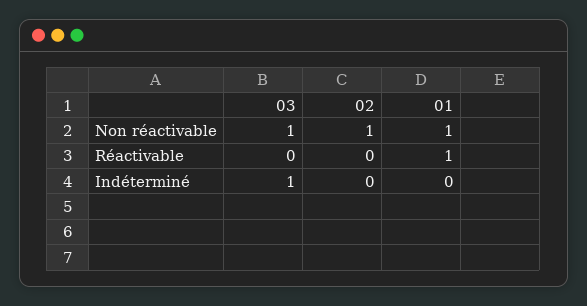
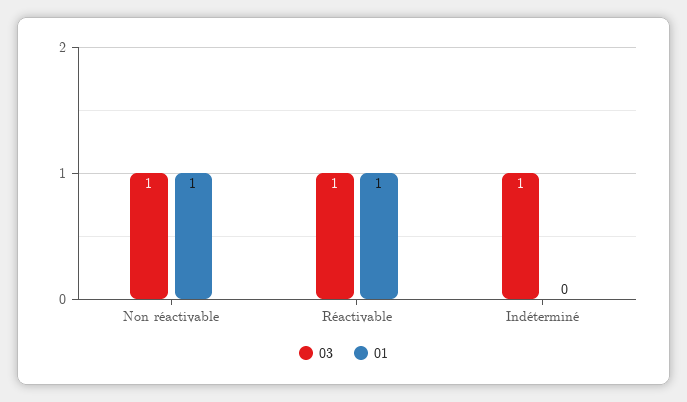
  {
    "03": {
      "Non réactivable": 1,
-     "Réactivable": 0,
+     "Réactivable": 1,
      "Indéterminé": 1
    },
-   "02": {
-     "Non réactivable": 1,
-     "Réactivable": 0,
-     "Indéterminé": 0
-   },
    "01": {
      "Non réactivable": 1,
      "Réactivable": 1,
      "Indéterminé": 0
    }
  }

